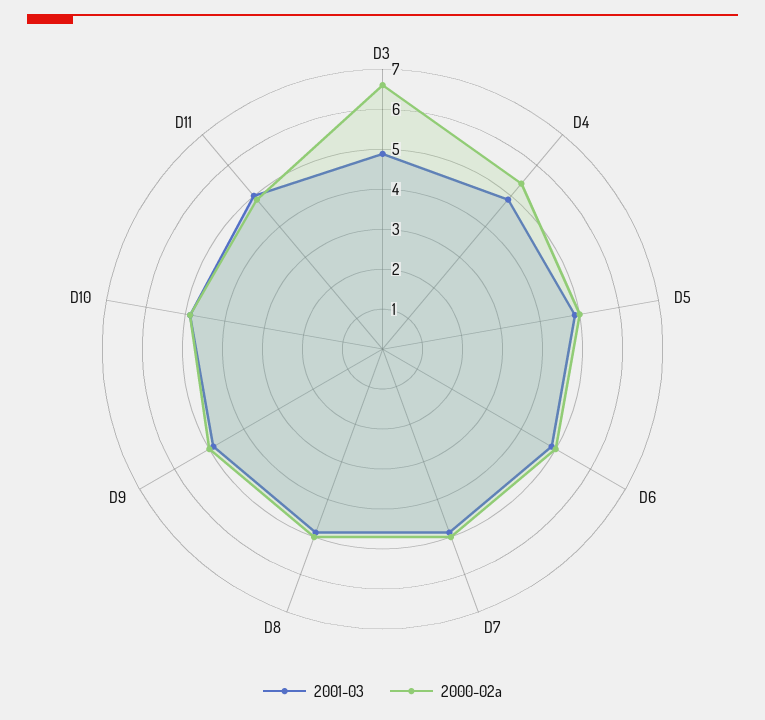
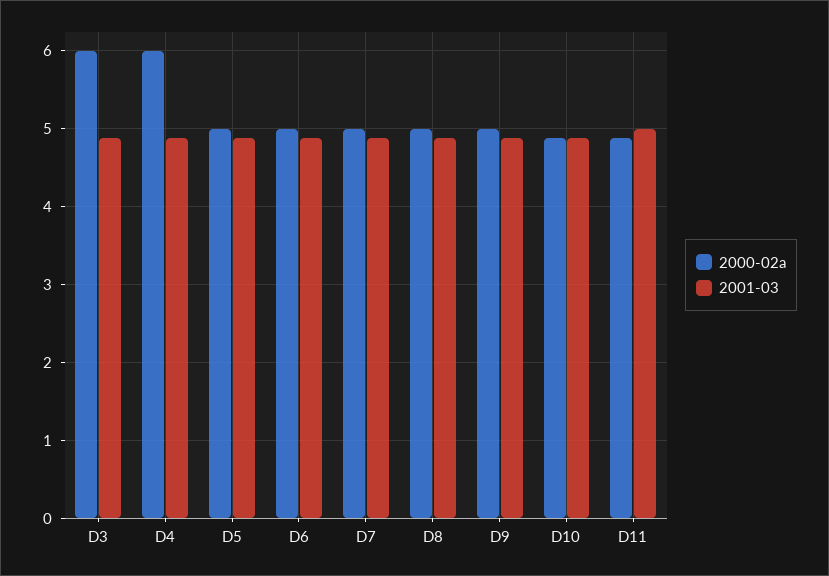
  {
    "2001-03": {
      "D3": 4.9,
      "D4": 4.9,
      "D5": 4.9,
      "D6": 4.9,
      "D7": 4.9,
      "D8": 4.9,
      "D9": 4.9,
      "D10": 4.9,
      "D11": 5
    },
    "2000-02a": {
-     "D3": 6.6,
+     "D3": 6,
-     "D4": 5.4,
+     "D4": 6,
      "D5": 5,
      "D6": 5,
      "D7": 5,
      "D8": 5,
      "D9": 5,
      "D10": 4.9,
      "D11": 4.9
    }
  }

